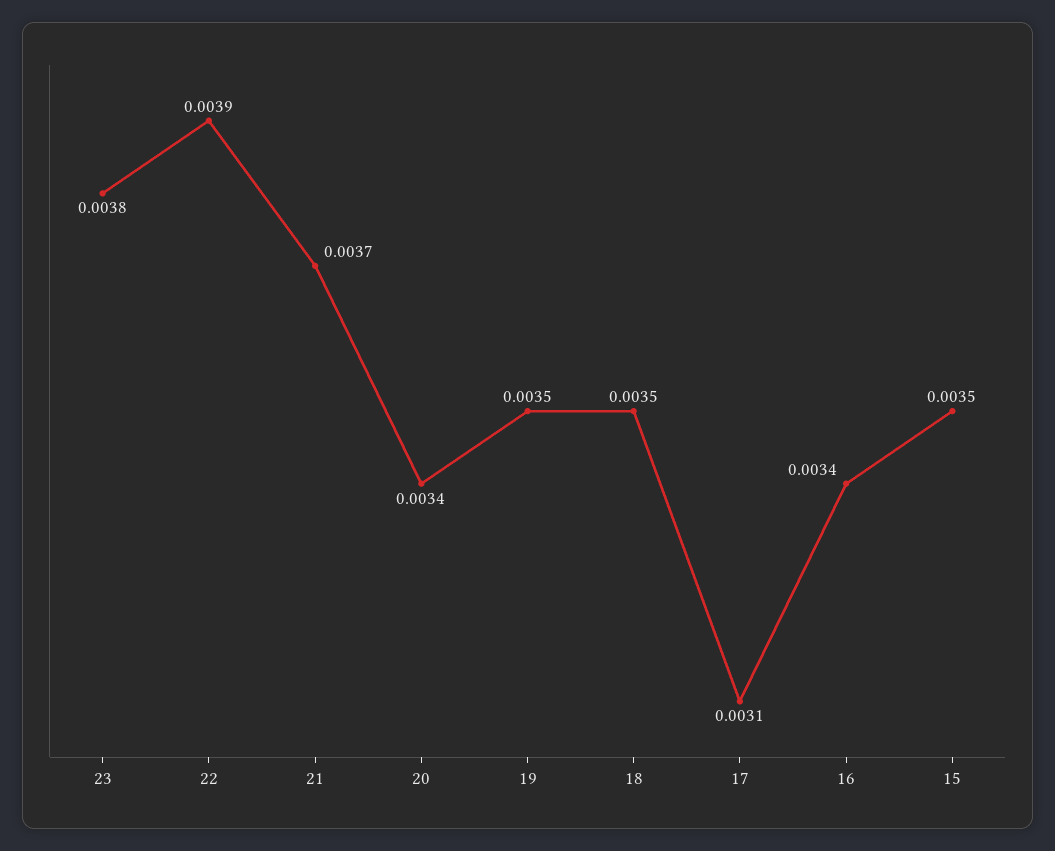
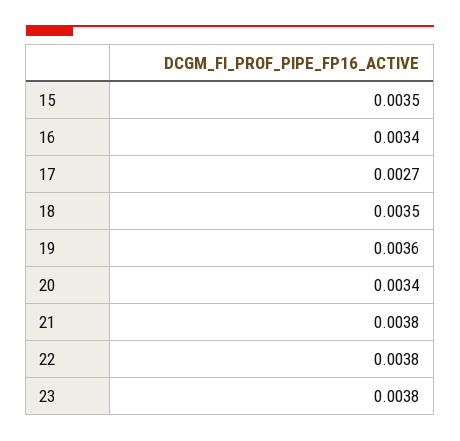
  {
    "23": 0.0038,
-   "22": 0.0039,
+   "22": 0.0038,
-   "21": 0.0037,
+   "21": 0.0038,
    "20": 0.0034,
-   "19": 0.0035,
+   "19": 0.0036,
    "18": 0.0035,
-   "17": 0.0031,
+   "17": 0.0027,
    "16": 0.0034,
    "15": 0.0035
  }

